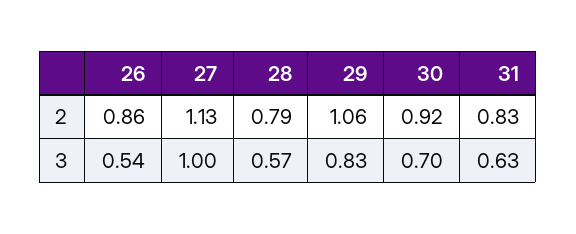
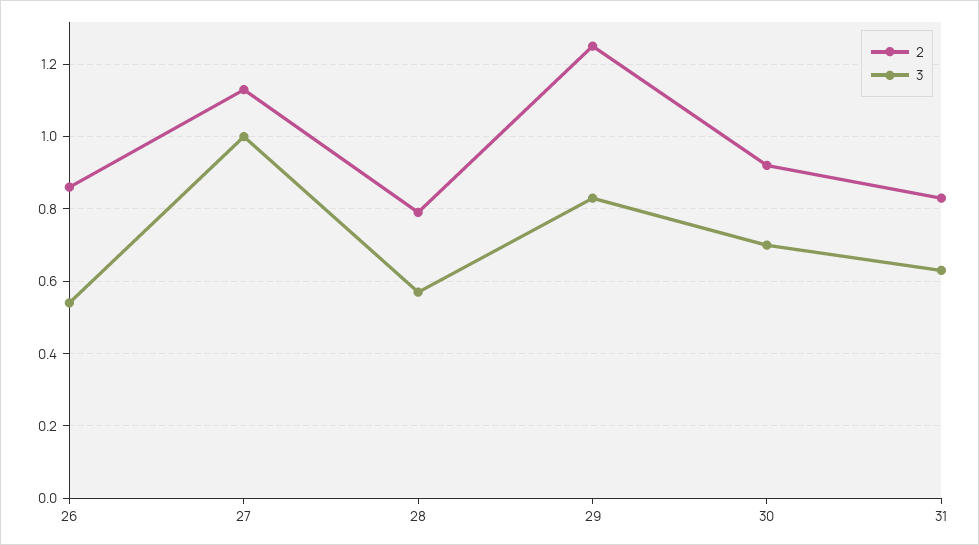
  {
    "2": {
      "26": 0.86,
      "27": 1.13,
      "28": 0.79,
-     "29": 1.06,
+     "29": 1.25,
      "30": 0.92,
      "31": 0.83
    },
    "3": {
      "26": 0.54,
      "27": 1,
      "28": 0.57,
      "29": 0.83,
      "30": 0.7,
      "31": 0.63
    }
  }

